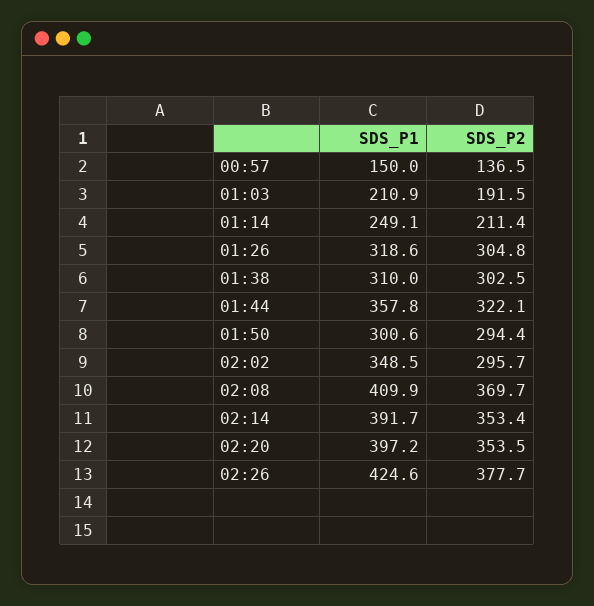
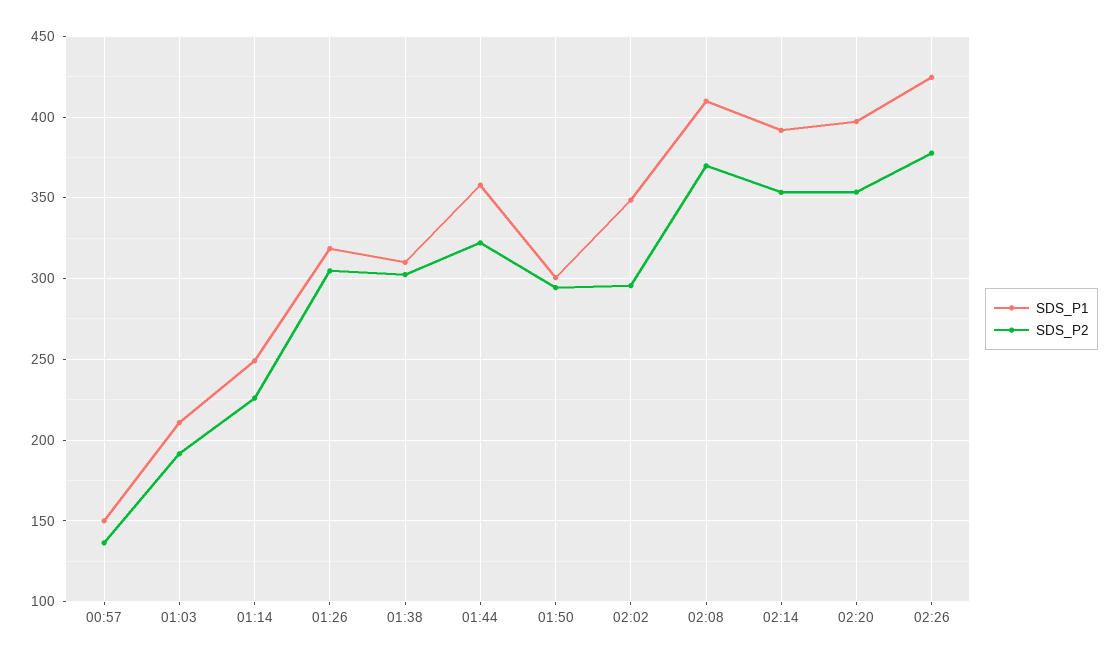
  {
    "SDS_P1": {
      "00:57": 150,
      "01:03": 210.9,
      "01:14": 249.1,
      "01:26": 318.6,
      "01:38": 310,
      "01:44": 357.8,
      "01:50": 300.6,
      "02:02": 348.5,
      "02:08": 409.9,
      "02:14": 391.7,
      "02:20": 397.2,
      "02:26": 424.6
    },
    "SDS_P2": {
      "00:57": 136.5,
      "01:03": 191.5,
-     "01:14": 211.4,
+     "01:14": 225,
      "01:26": 304.8,
      "01:38": 302.5,
      "01:44": 322.1,
      "01:50": 294.4,
      "02:02": 295.7,
      "02:08": 369.7,
      "02:14": 353.4,
      "02:20": 353.5,
      "02:26": 377.7
    }
  }

